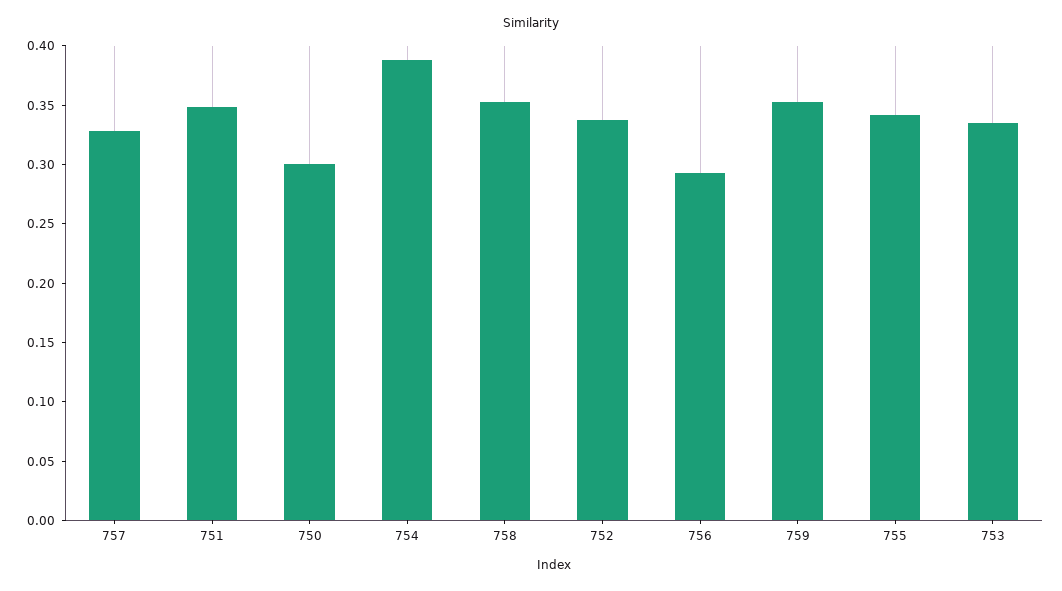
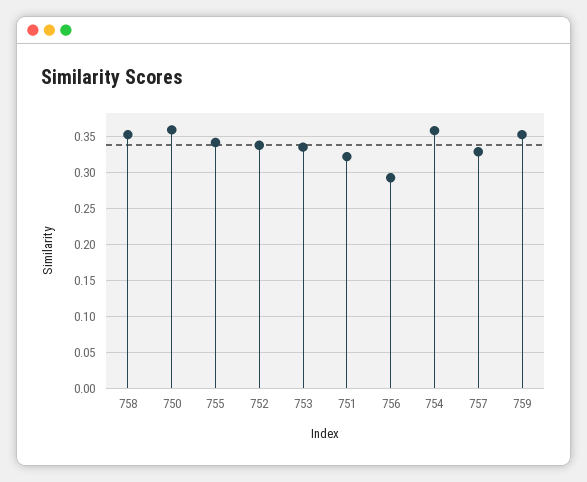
  {
    "757": 0.33,
-   "751": 0.35,
+   "751": 0.32,
-   "750": 0.3,
+   "750": 0.36,
-   "754": 0.39,
+   "754": 0.36,
    "758": 0.35,
    "752": 0.34,
    "756": 0.29,
    "759": 0.35,
    "755": 0.34,
    "753": 0.34
  }

